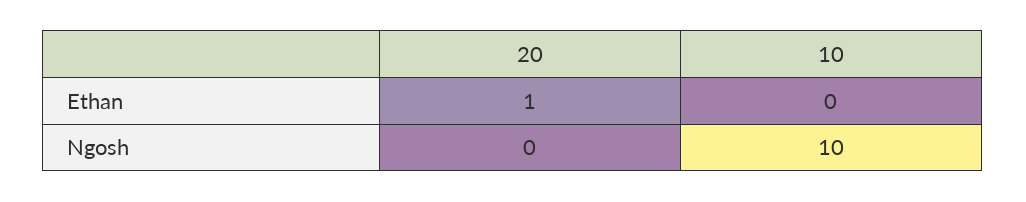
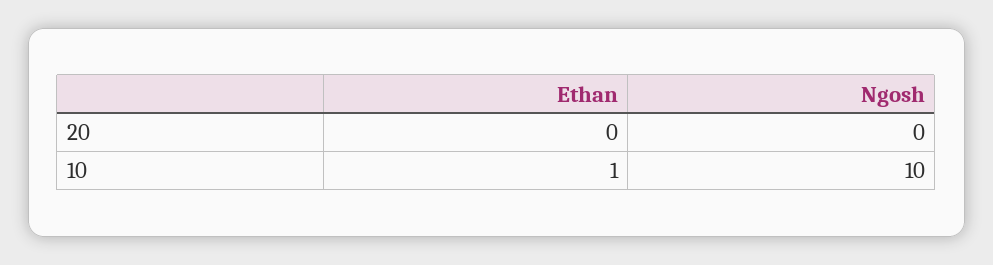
  {
    "20": {
-     "Ethan": 1,
+     "Ethan": 0,
      "Ngosh": 0
    },
    "10": {
-     "Ethan": 0,
+     "Ethan": 1,
      "Ngosh": 10
    }
  }

